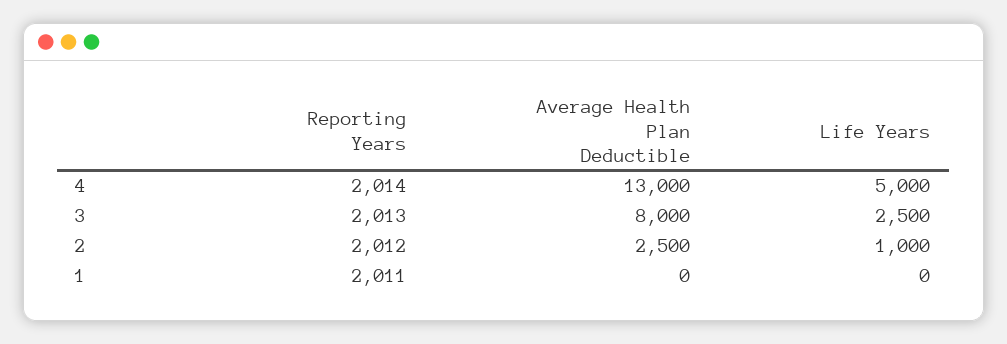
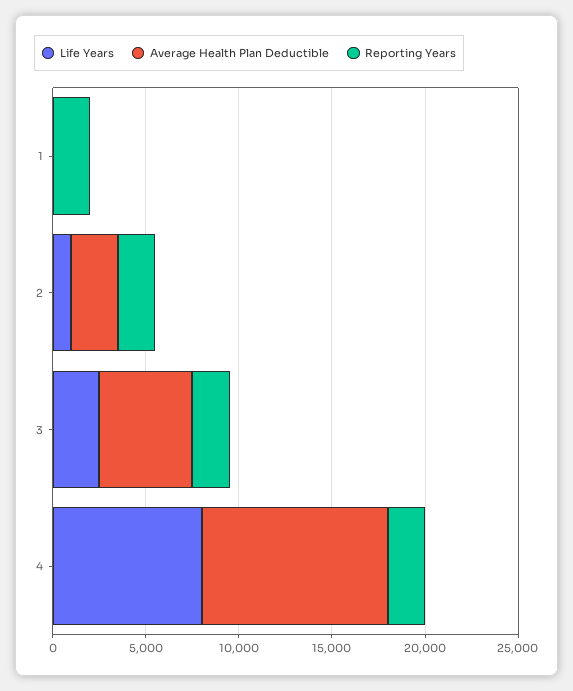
  {
    "Reporting Years": {
      "4": 2014,
      "3": 2013,
      "2": 2012,
      "1": 2011
    },
    "Average Health Plan Deductible": {
-     "4": 13000,
+     "4": 10000,
-     "3": 8000,
+     "3": 5000,
      "2": 2500,
      "1": 0
    },
    "Life Years": {
-     "4": 5000,
+     "4": 8000,
      "3": 2500,
      "2": 1000,
      "1": 0
    }
  }

